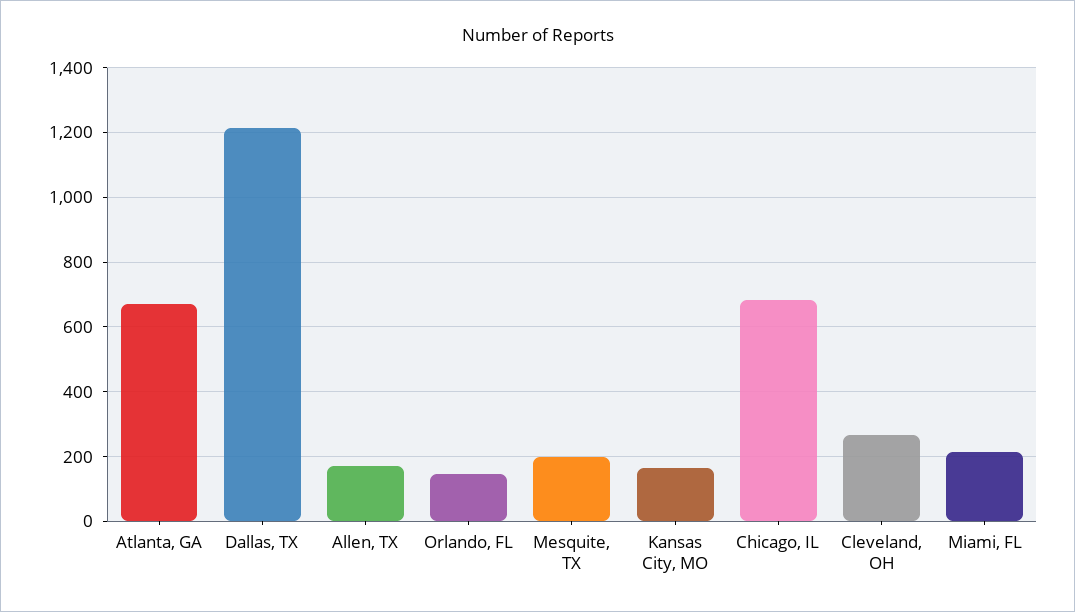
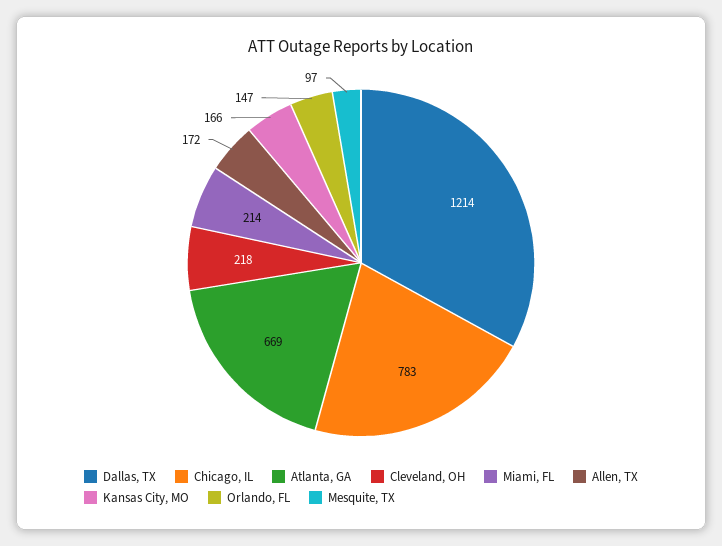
  {
    "Atlanta, GA": 669,
    "Dallas, TX": 1214,
    "Allen, TX": 172,
    "Orlando, FL": 147,
-   "Mesquite, TX": 200,
+   "Mesquite, TX": 97,
    "Kansas City, MO": 166,
-   "Chicago, IL": 680,
+   "Chicago, IL": 783,
-   "Cleveland, OH": 260,
+   "Cleveland, OH": 218,
    "Miami, FL": 214
  }

